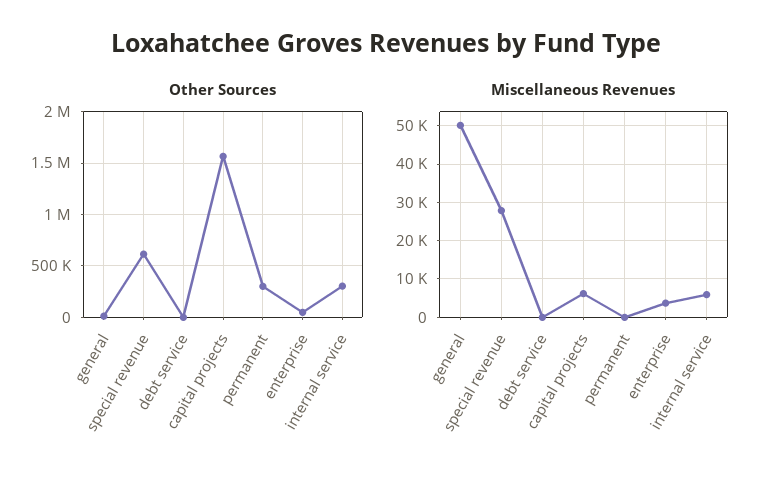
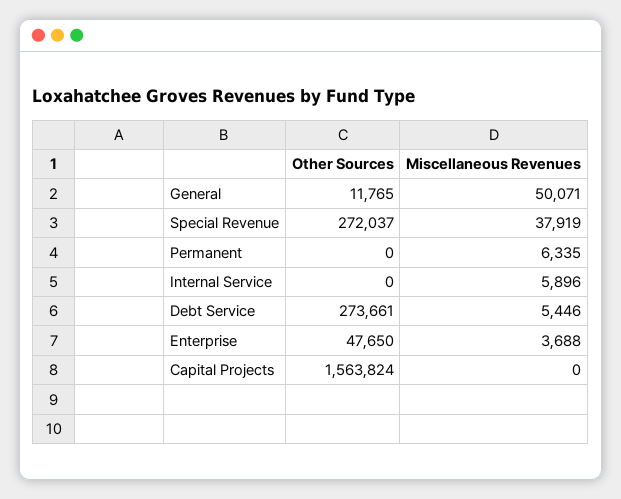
  {
    "Other Sources": {
      "general": 11765,
-     "special revenue": 600000,
+     "special revenue": 272037,
-     "debt service": 0,
+     "debt service": 273661,
      "capital projects": 1563824,
-     "permanent": 300000,
+     "permanent": 0,
      "enterprise": 47650,
-     "internal service": 300000
+     "internal service": 0
    },
    "Miscellaneous Revenues": {
      "general": 50071,
-     "special revenue": 28000,
+     "special revenue": 37919,
-     "debt service": 0,
+     "debt service": 5446,
-     "capital projects": 6000,
+     "capital projects": 0,
-     "permanent": 0,
+     "permanent": 6335,
      "enterprise": 3688,
      "internal service": 5896
    }
  }

